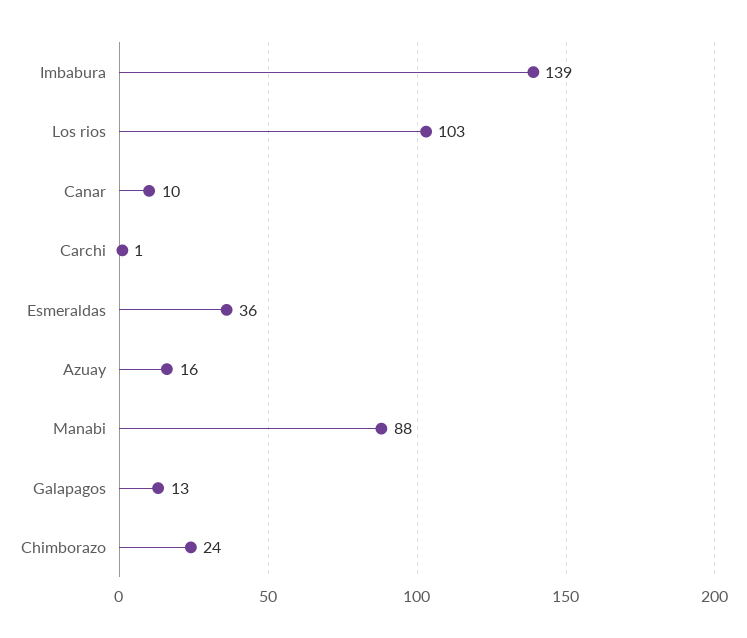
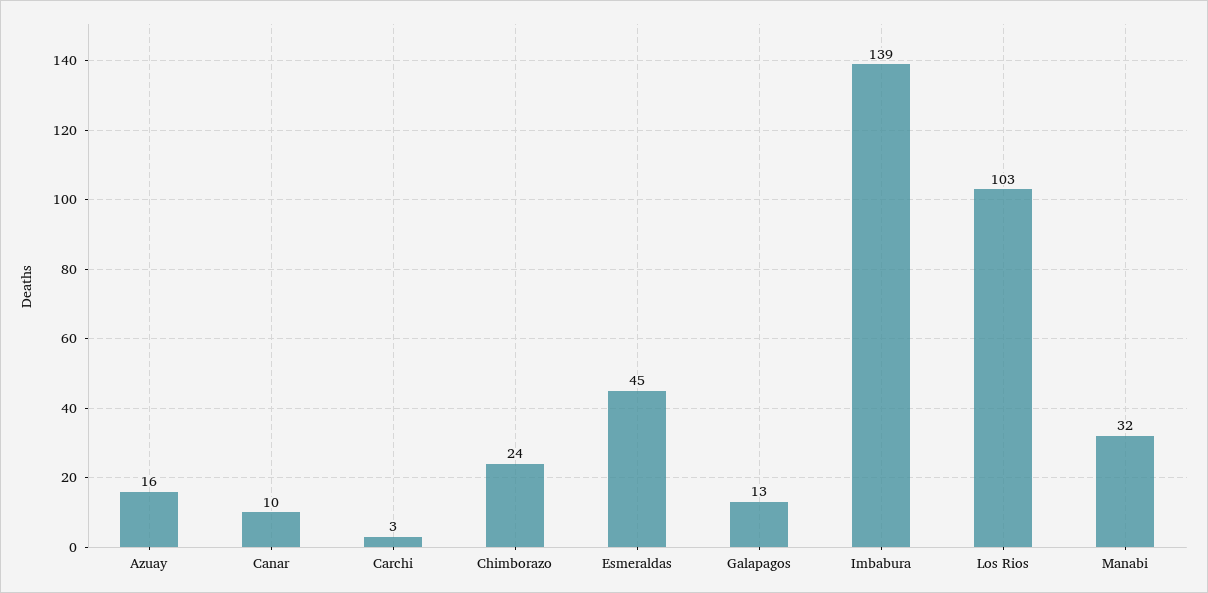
  {
    "Imbabura": 139,
    "Los rios": 103,
    "Canar": 10,
-   "Carchi": 1,
+   "Carchi": 3,
-   "Esmeraldas": 36,
+   "Esmeraldas": 45,
    "Azuay": 16,
-   "Manabi": 88,
+   "Manabi": 32,
    "Galapagos": 13,
    "Chimborazo": 24
  }

